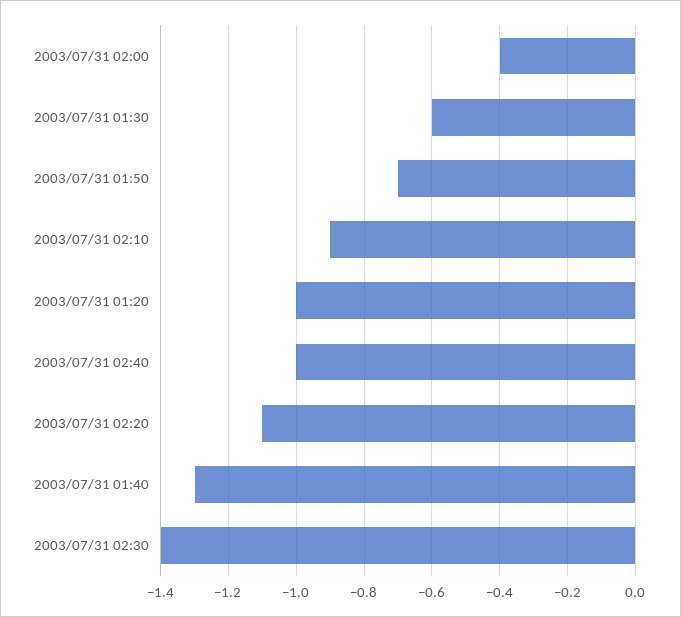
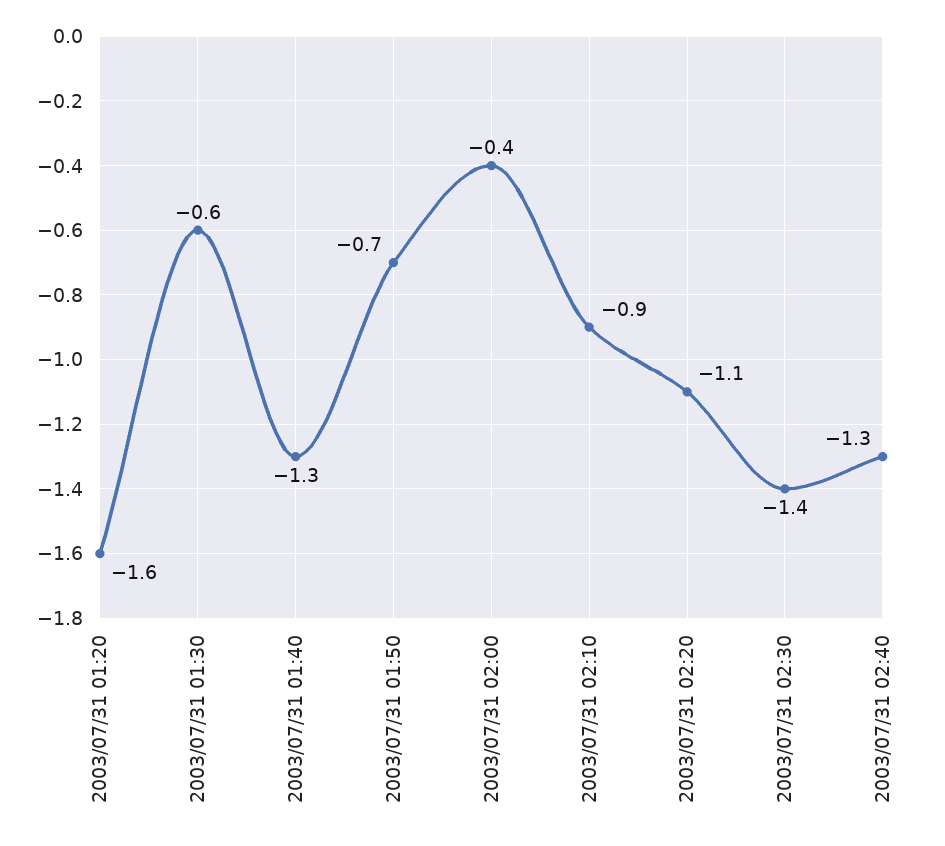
  {
    "2003/07/31 02:00": -0.4,
    "2003/07/31 01:30": -0.6,
    "2003/07/31 01:50": -0.7,
    "2003/07/31 02:10": -0.9,
-   "2003/07/31 01:20": -1,
+   "2003/07/31 01:20": -1.6,
-   "2003/07/31 02:40": -1,
+   "2003/07/31 02:40": -1.3,
    "2003/07/31 02:20": -1.1,
    "2003/07/31 01:40": -1.3,
    "2003/07/31 02:30": -1.4
  }

